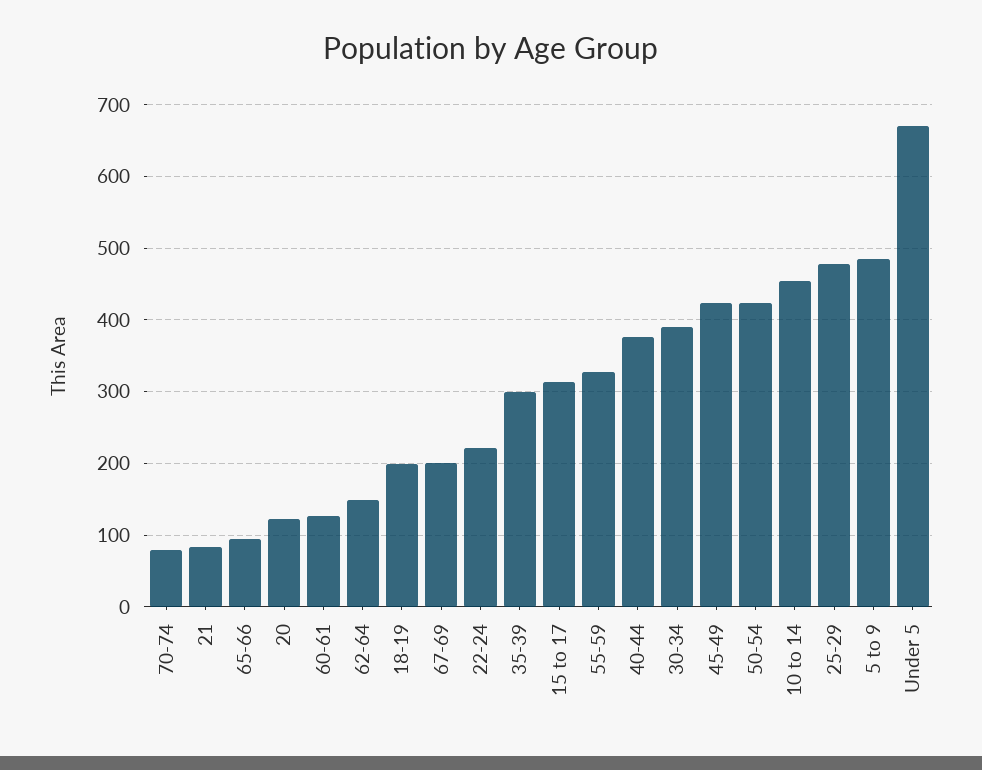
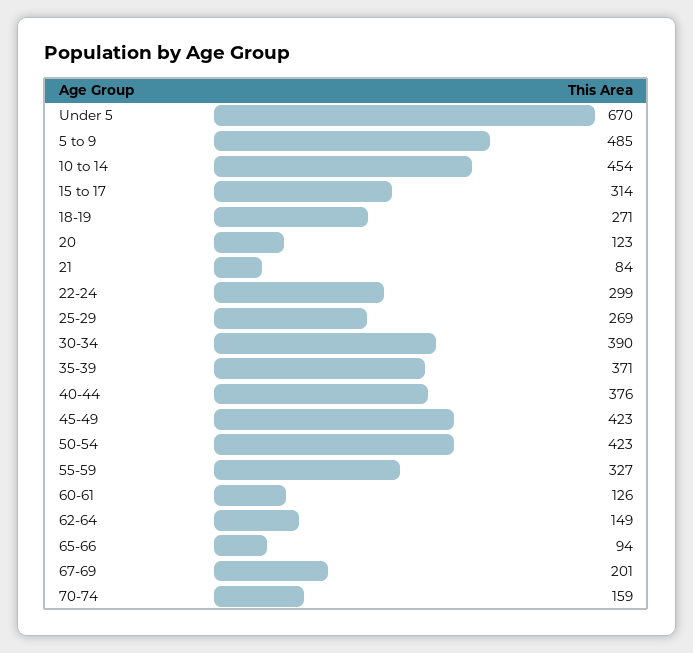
  {
-   "70-74": 80,
+   "70-74": 159,
    "21": 84,
    "65-66": 94,
    "20": 123,
    "60-61": 126,
    "62-64": 149,
-   "18-19": 200,
+   "18-19": 271,
    "67-69": 201,
-   "22-24": 220,
+   "22-24": 299,
-   "35-39": 300,
+   "35-39": 371,
    "15 to 17": 314,
    "55-59": 327,
    "40-44": 376,
    "30-34": 390,
    "45-49": 423,
    "50-54": 423,
    "10 to 14": 454,
-   "25-29": 480,
+   "25-29": 269,
    "5 to 9": 485,
    "Under 5": 670
  }

